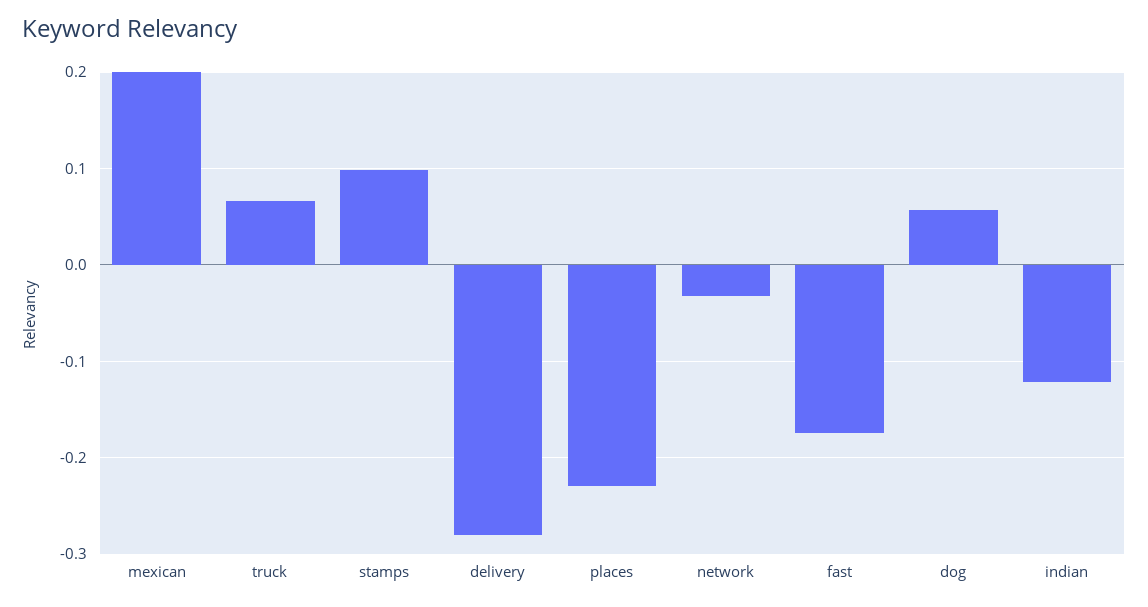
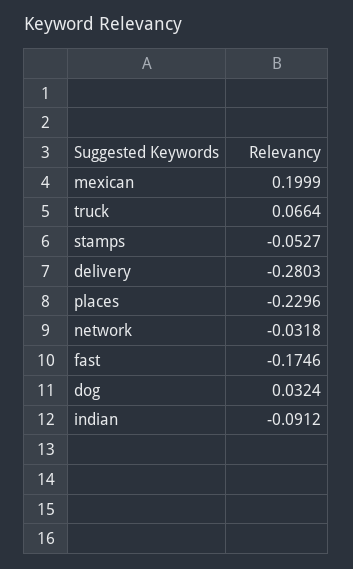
  {
    "mexican": 0.1999,
    "truck": 0.0664,
-   "stamps": 0.1,
+   "stamps": -0.0527,
    "delivery": -0.2803,
    "places": -0.2296,
    "network": -0.0318,
    "fast": -0.1746,
-   "dog": 0.06,
+   "dog": 0.0324,
-   "indian": -0.12
+   "indian": -0.0912
  }

